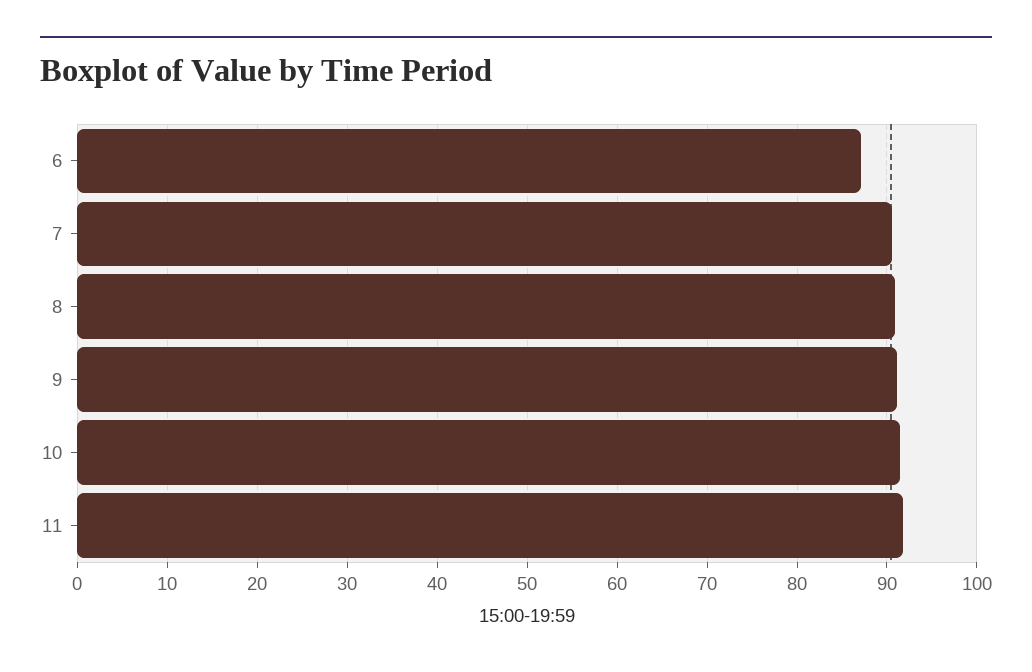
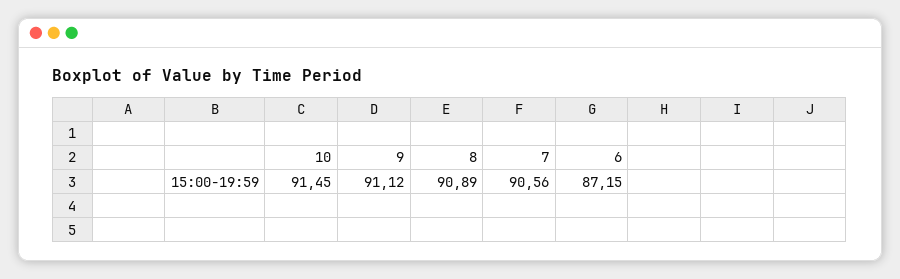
  {
    "6": 87.15,
    "7": 90.56,
    "8": 90.89,
    "9": 91.12,
-   "10": 91.45,
+   "10": 91.45
-   "11": 92
  }

